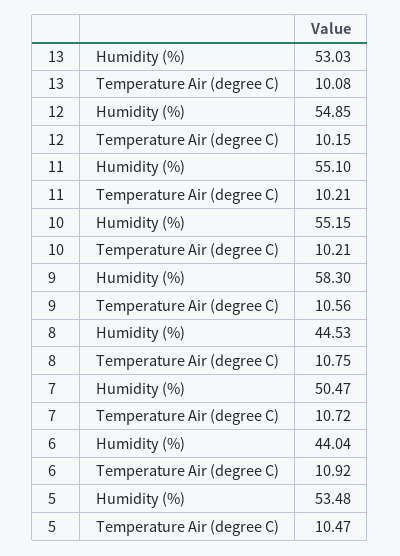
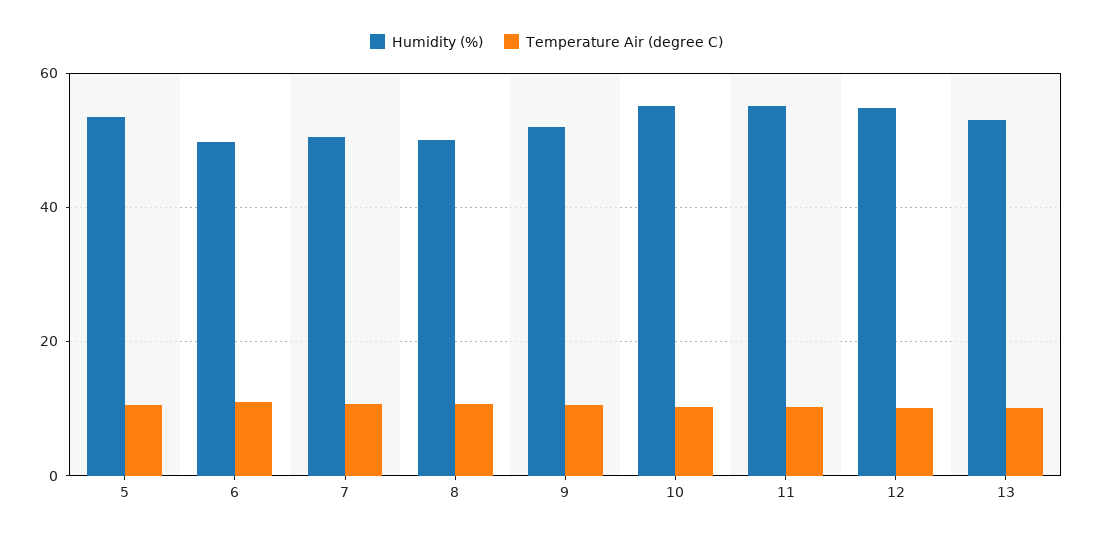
  {
    "Humidity (%)": {
      "13": 53.03,
      "12": 54.85,
      "11": 55.1,
      "10": 55.15,
-     "9": 58.3,
+     "9": 52,
-     "8": 44.53,
+     "8": 50,
      "7": 50.47,
-     "6": 44.04,
+     "6": 50,
      "5": 53.48
    },
    "Temperature Air (degree C)": {
      "13": 10.08,
      "12": 10.15,
      "11": 10.21,
      "10": 10.21,
      "9": 10.56,
      "8": 10.75,
      "7": 10.72,
      "6": 10.92,
      "5": 10.47
    }
  }

